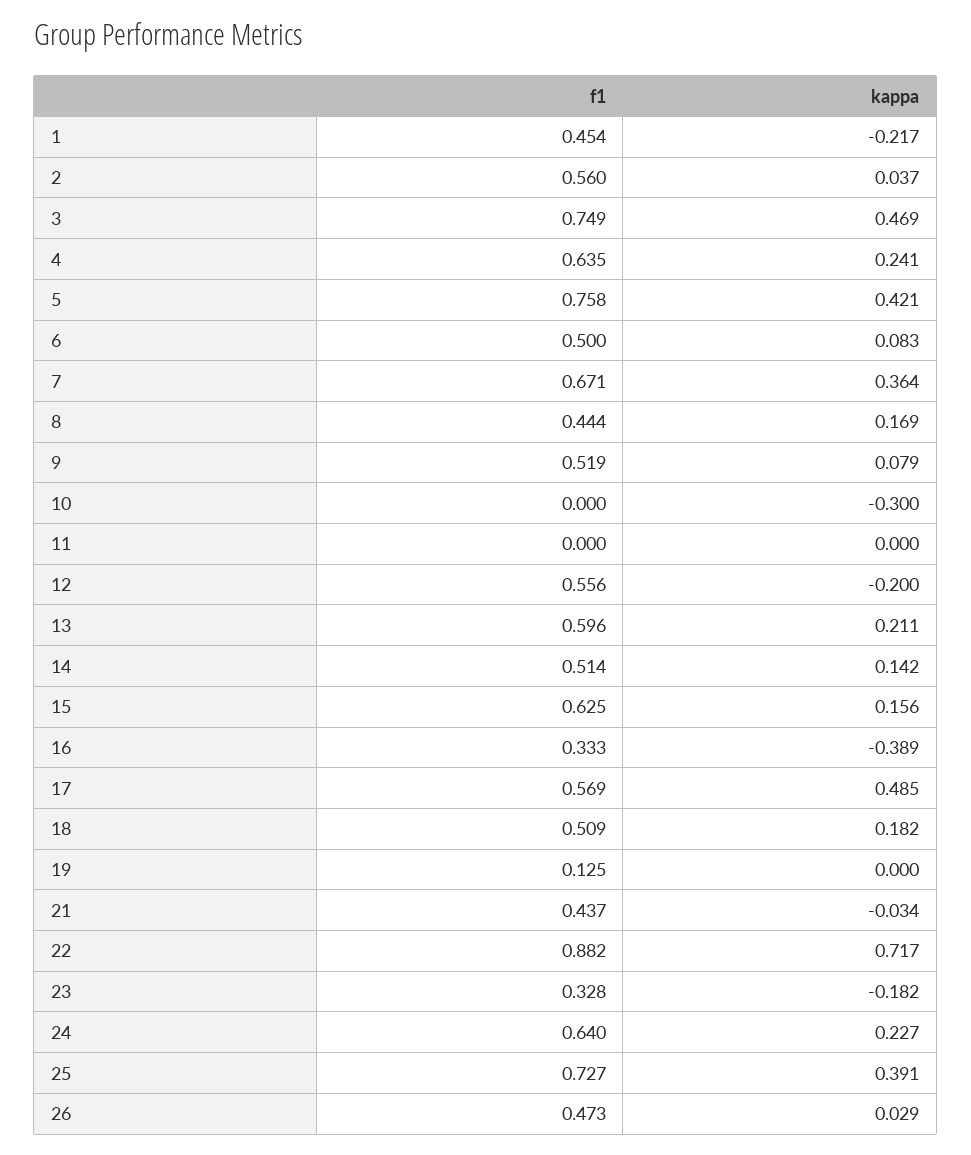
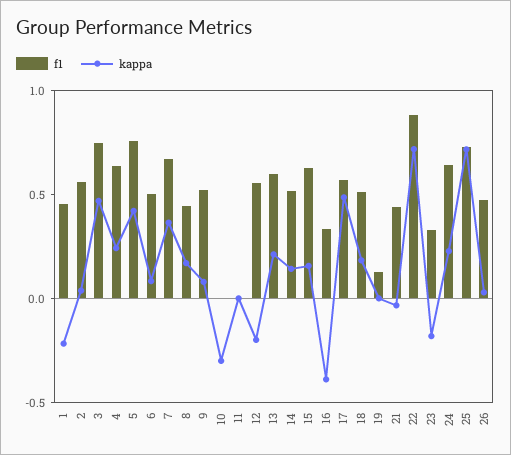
  {
    "f1": {
      "1": 0.454,
      "2": 0.56,
      "3": 0.749,
      "4": 0.635,
      "5": 0.758,
      "6": 0.5,
      "7": 0.671,
      "8": 0.444,
      "9": 0.519,
      "10": 0,
      "11": 0,
      "12": 0.556,
      "13": 0.596,
      "14": 0.514,
      "15": 0.625,
      "16": 0.333,
      "17": 0.569,
      "18": 0.509,
      "19": 0.125,
      "21": 0.437,
      "22": 0.882,
      "23": 0.328,
      "24": 0.64,
      "25": 0.727,
      "26": 0.473
    },
    "kappa": {
      "1": -0.217,
      "2": 0.037,
      "3": 0.469,
      "4": 0.241,
      "5": 0.421,
      "6": 0.083,
      "7": 0.364,
      "8": 0.169,
      "9": 0.079,
      "10": -0.3,
      "11": 0,
      "12": -0.2,
      "13": 0.211,
      "14": 0.142,
      "15": 0.156,
      "16": -0.389,
      "17": 0.485,
      "18": 0.182,
      "19": 0,
      "21": -0.034,
      "22": 0.717,
      "23": -0.182,
      "24": 0.227,
-     "25": 0.391,
+     "25": 0.7,
      "26": 0.029
    }
  }

